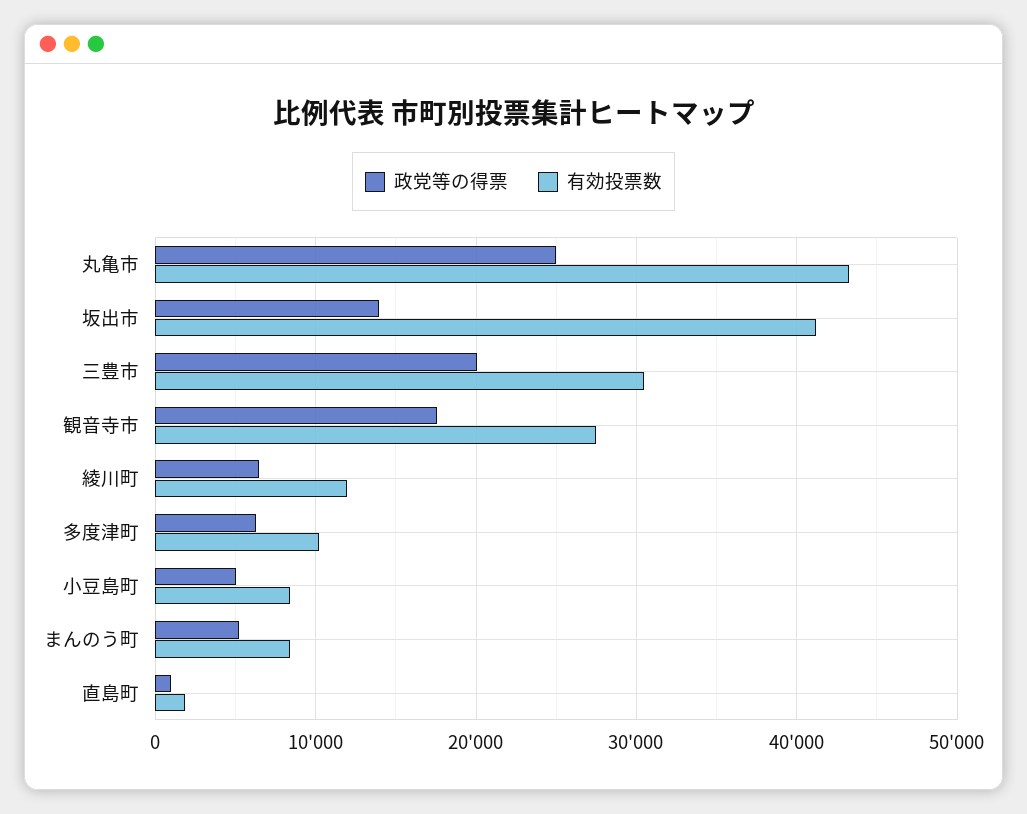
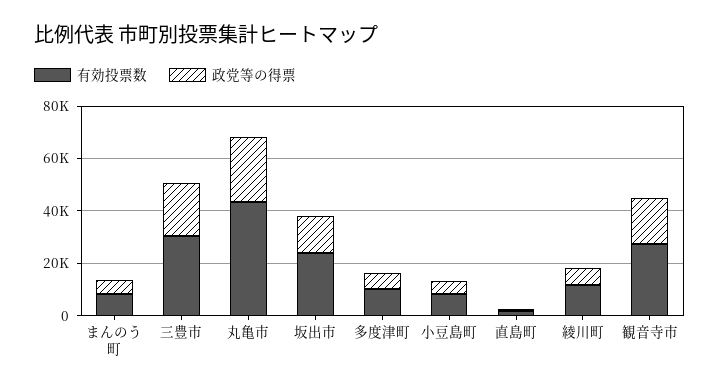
  {
    "政党等の得票": {
      "丸亀市": 25000,
      "坂出市": 14000,
      "三豊市": 20000,
      "観音寺市": 18000,
      "綾川町": 6000,
      "多度津町": 6000,
      "小豆島町": 5000,
      "まんのう町": 5000,
      "直島町": 1000
    },
    "有効投票数": {
      "丸亀市": 43000,
-     "坂出市": 41000,
+     "坂出市": 25000,
      "三豊市": 30000,
      "観音寺市": 28000,
      "綾川町": 12000,
      "多度津町": 10000,
      "小豆島町": 8000,
      "まんのう町": 8000,
      "直島町": 2000
    }
  }

